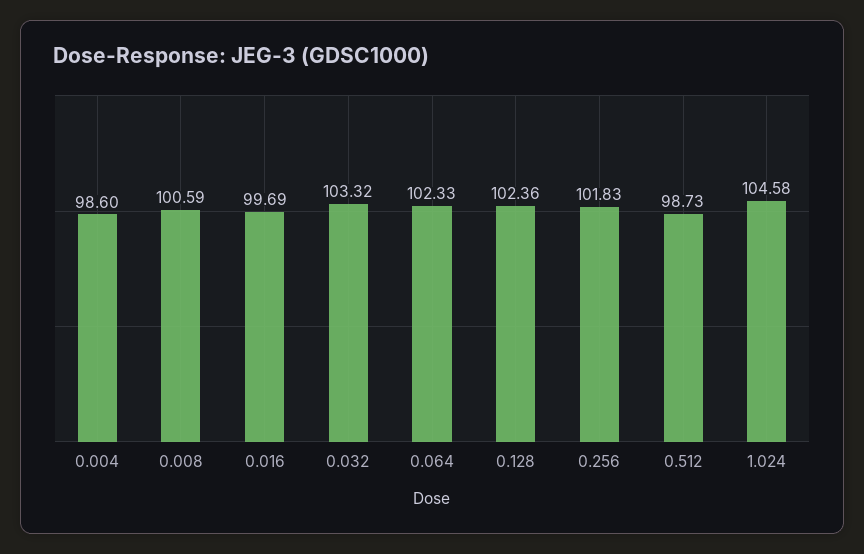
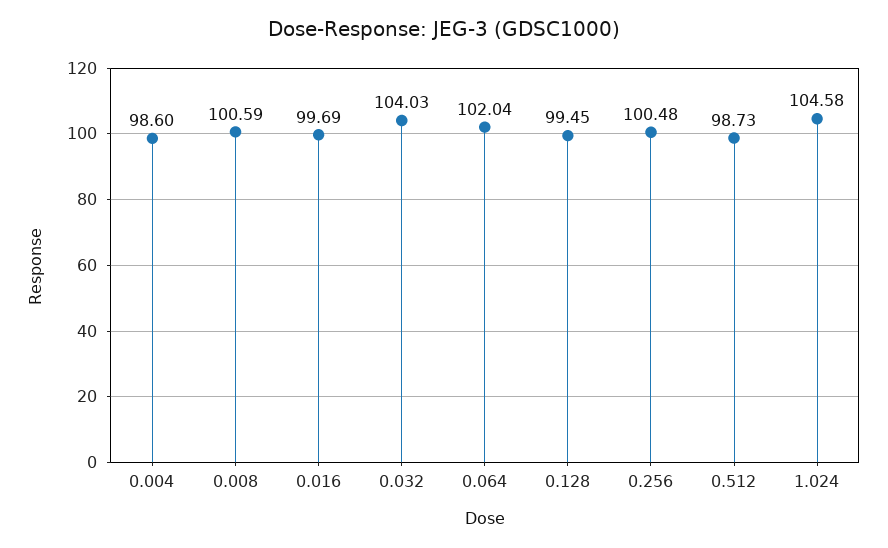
  {
    "0.004": 98.6,
    "0.008": 100.59,
    "0.016": 99.69,
-   "0.032": 103.32,
+   "0.032": 104.03,
-   "0.064": 102.33,
+   "0.064": 102.04,
-   "0.128": 102.36,
+   "0.128": 99.45,
-   "0.256": 101.83,
+   "0.256": 100.48,
    "0.512": 98.73,
    "1.024": 104.58
  }

